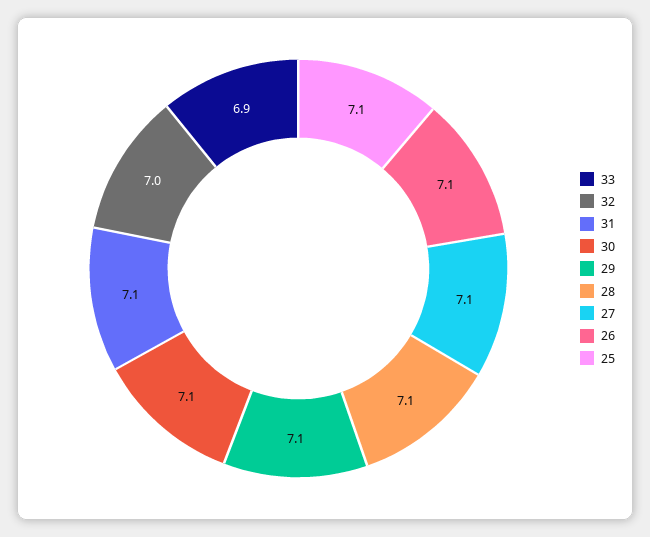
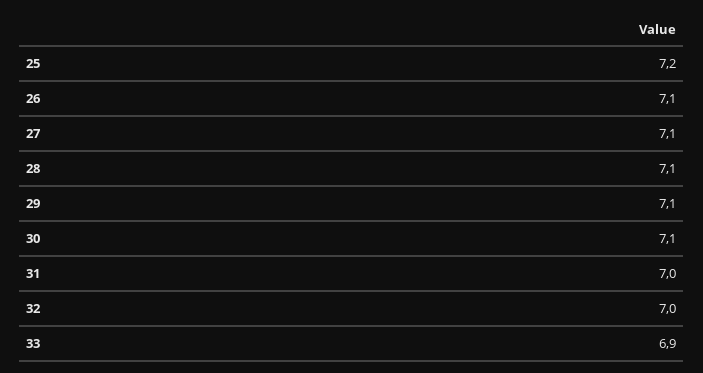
  {
    "33": 6.9,
    "32": 7,
-   "31": 7.1,
+   "31": 7,
    "30": 7.1,
    "29": 7.1,
    "28": 7.1,
    "27": 7.1,
    "26": 7.1,
-   "25": 7.1
+   "25": 7.2
  }

